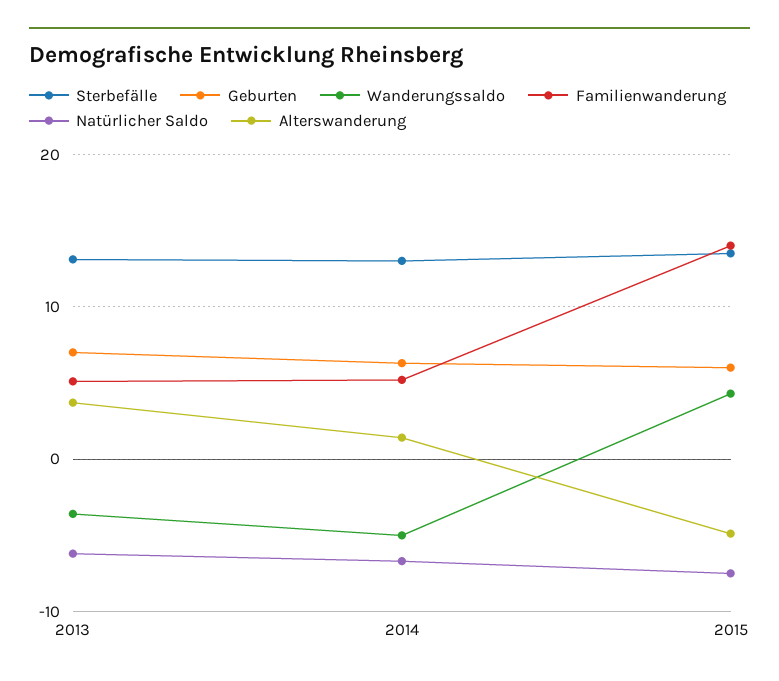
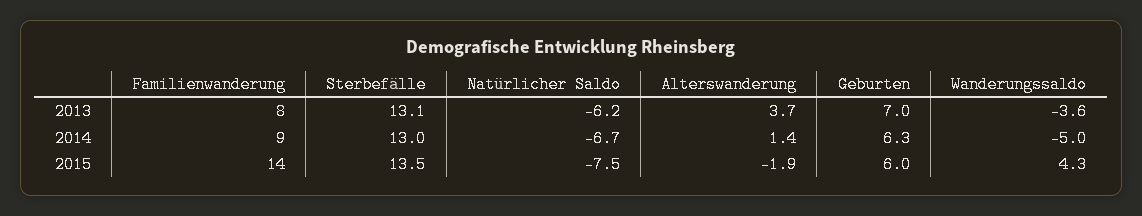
  {
    "Sterbefälle": {
      "2013": 13.1,
      "2014": 13,
      "2015": 13.5
    },
    "Geburten": {
      "2013": 7,
      "2014": 6.3,
      "2015": 6
    },
    "Wanderungssaldo": {
      "2013": -3.6,
      "2014": -5,
      "2015": 4.3
    },
    "Familienwanderung": {
-     "2013": 5,
+     "2013": 8,
-     "2014": 5,
+     "2014": 9,
      "2015": 14
    },
    "Natürlicher Saldo": {
      "2013": -6.2,
      "2014": -6.7,
      "2015": -7.5
    },
    "Alterswanderung": {
      "2013": 3.7,
      "2014": 1.4,
-     "2015": -5
+     "2015": -1.9
    }
  }

